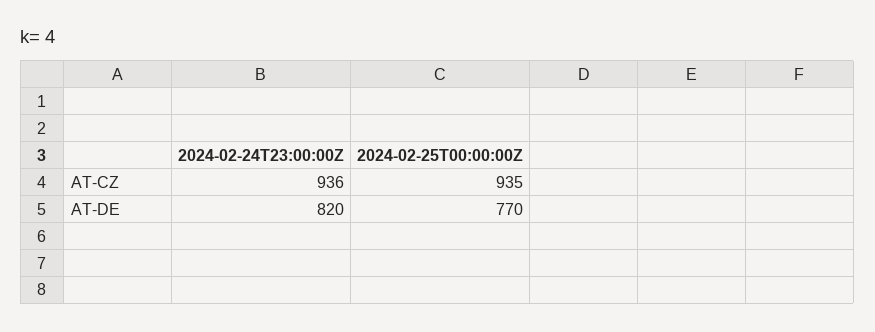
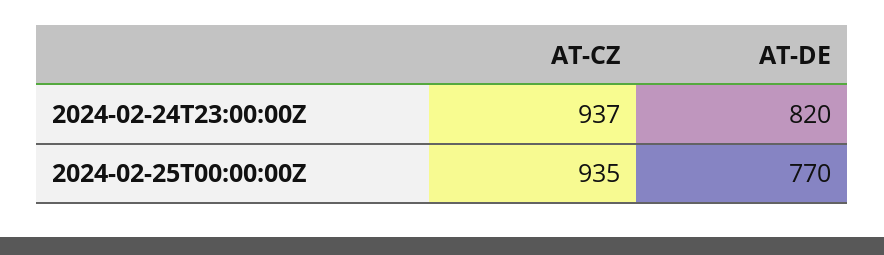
  {
    "2024-02-24T23:00:00Z": {
-     "AT-CZ": 936,
+     "AT-CZ": 937,
      "AT-DE": 820
    },
    "2024-02-25T00:00:00Z": {
      "AT-CZ": 935,
      "AT-DE": 770
    }
  }

